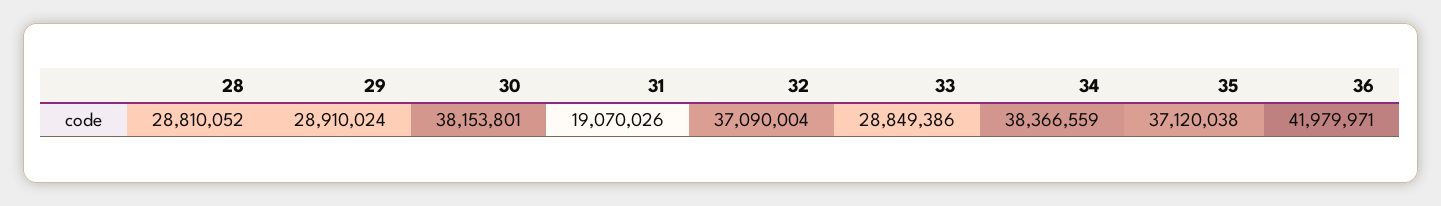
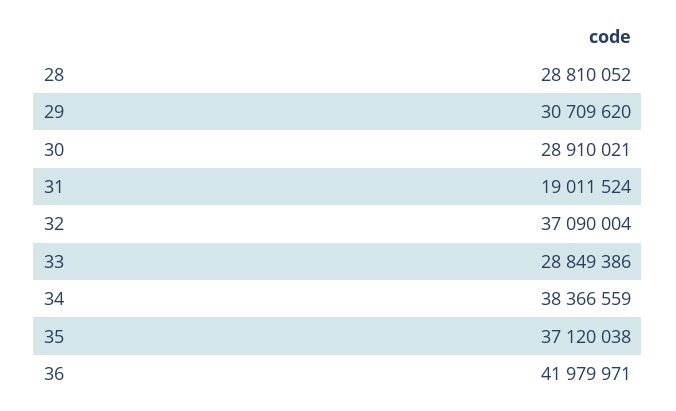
  {
    "28": 28810052,
-   "29": 28910024,
+   "29": 30709620,
-   "30": 38153801,
+   "30": 28910021,
-   "31": 19070026,
+   "31": 19011524,
    "32": 37090004,
    "33": 28849386,
    "34": 38366559,
    "35": 37120038,
    "36": 41979971
  }

